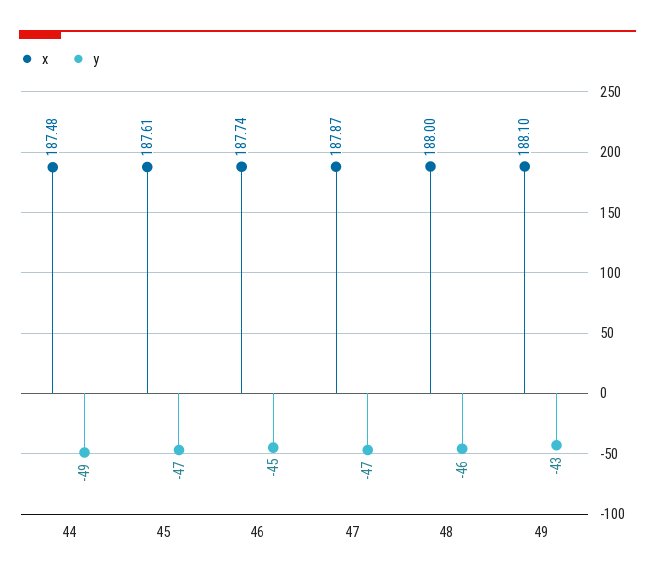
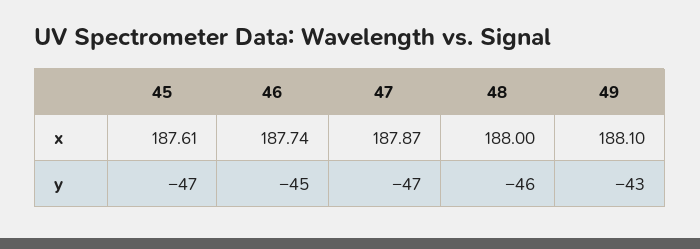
  {
    "x": {
-     "44": 187.48,
      "45": 187.61,
      "46": 187.74,
      "47": 187.87,
      "48": 188,
      "49": 188.1
    },
    "y": {
-     "44": -49,
      "45": -47,
      "46": -45,
      "47": -47,
      "48": -46,
      "49": -43
    }
  }

